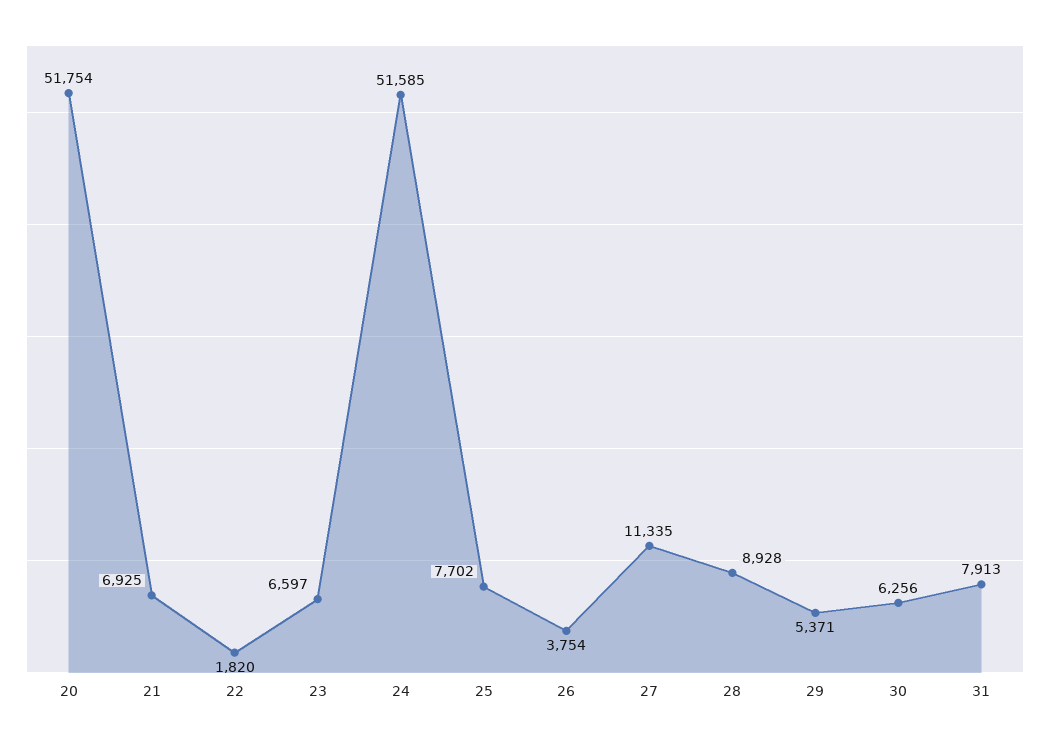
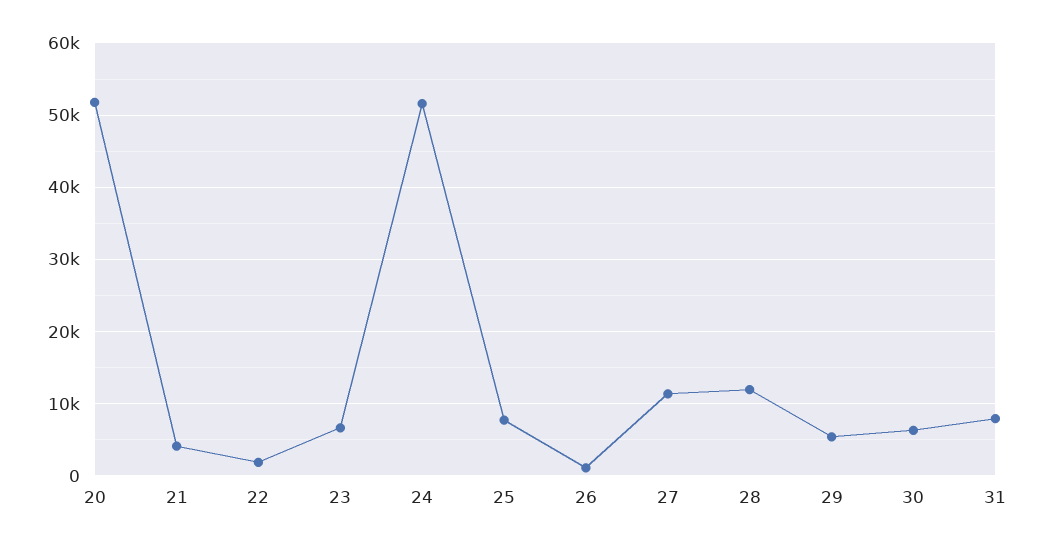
  {
    "20": 51754,
-   "21": 6925,
+   "21": 4000,
    "22": 1820,
    "23": 6597,
    "24": 51585,
    "25": 7702,
-   "26": 3754,
+   "26": 1000,
    "27": 11335,
-   "28": 8928,
+   "28": 12000,
    "29": 5371,
    "30": 6256,
    "31": 7913
  }

